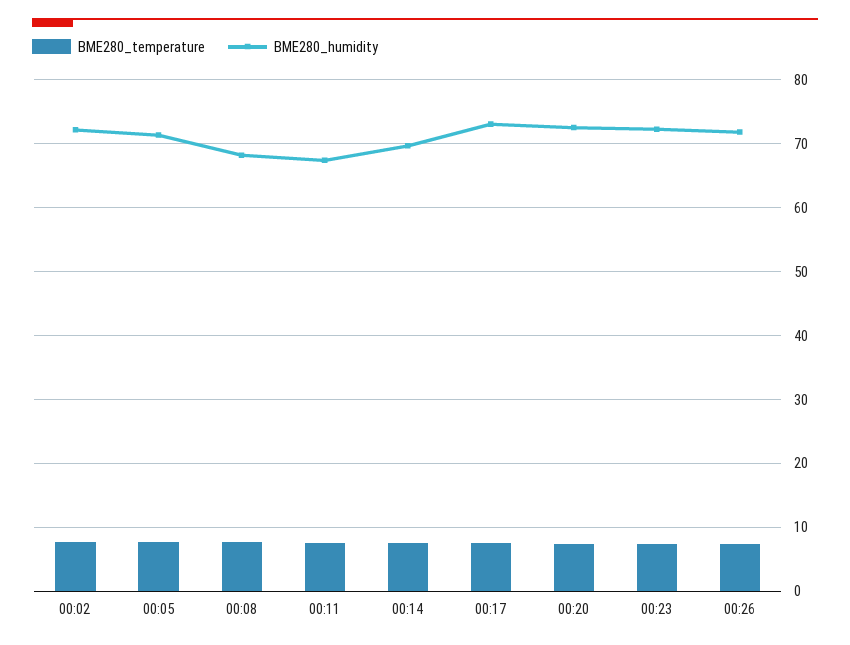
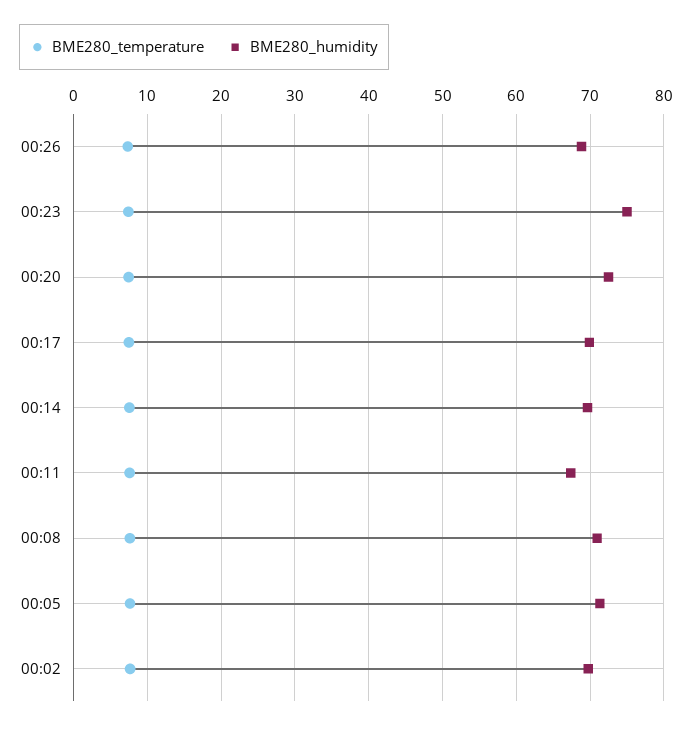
  {
    "BME280_temperature": {
      "00:02": 8,
      "00:05": 8,
      "00:08": 8,
      "00:11": 8,
      "00:14": 8,
      "00:17": 7,
      "00:20": 7,
      "00:23": 7,
      "00:26": 7
    },
    "BME280_humidity": {
-     "00:02": 72,
+     "00:02": 70,
      "00:05": 71,
-     "00:08": 68,
+     "00:08": 71,
      "00:11": 67,
      "00:14": 70,
-     "00:17": 73,
+     "00:17": 70,
      "00:20": 73,
-     "00:23": 72,
+     "00:23": 75,
-     "00:26": 72
+     "00:26": 69
    }
  }

